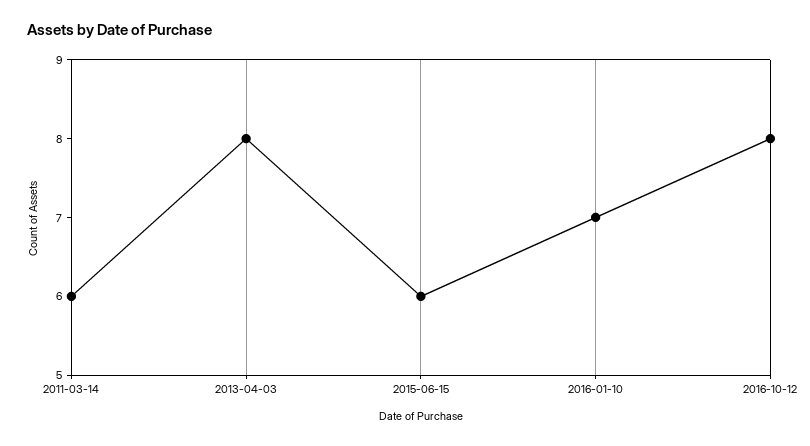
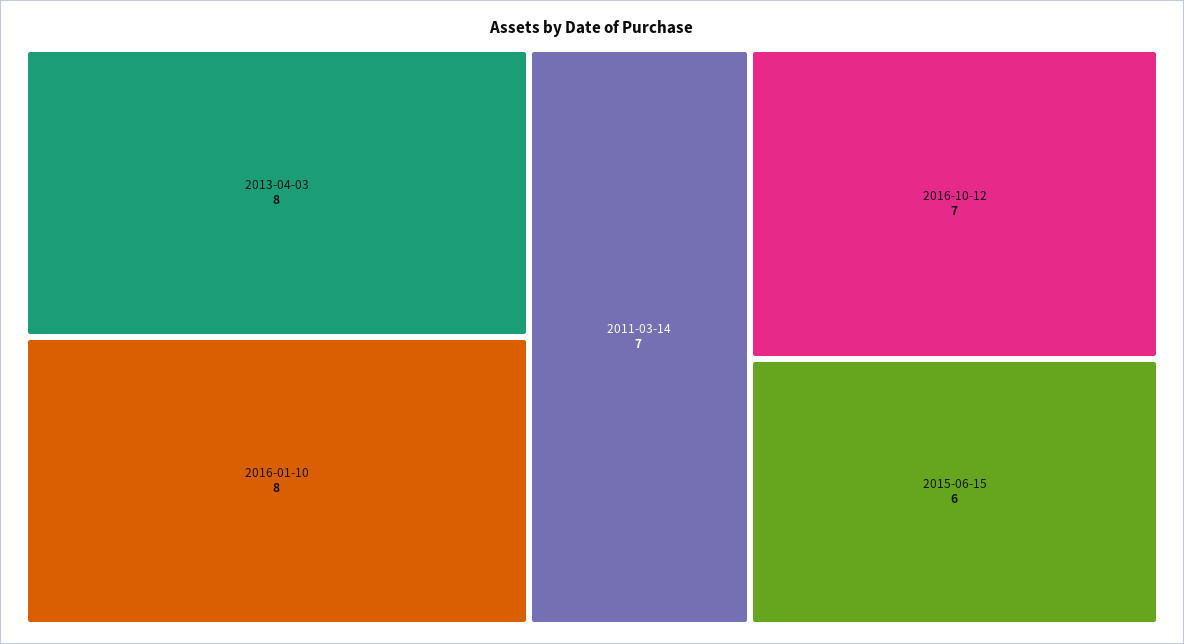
  {
-   "2011-03-14": 6,
+   "2011-03-14": 7,
    "2013-04-03": 8,
    "2015-06-15": 6,
-   "2016-01-10": 7,
+   "2016-01-10": 8,
-   "2016-10-12": 8
+   "2016-10-12": 7
  }

